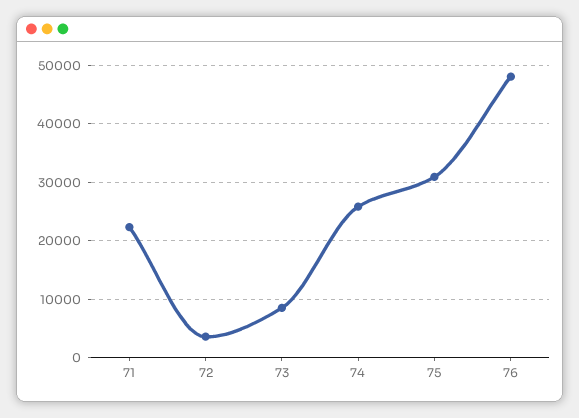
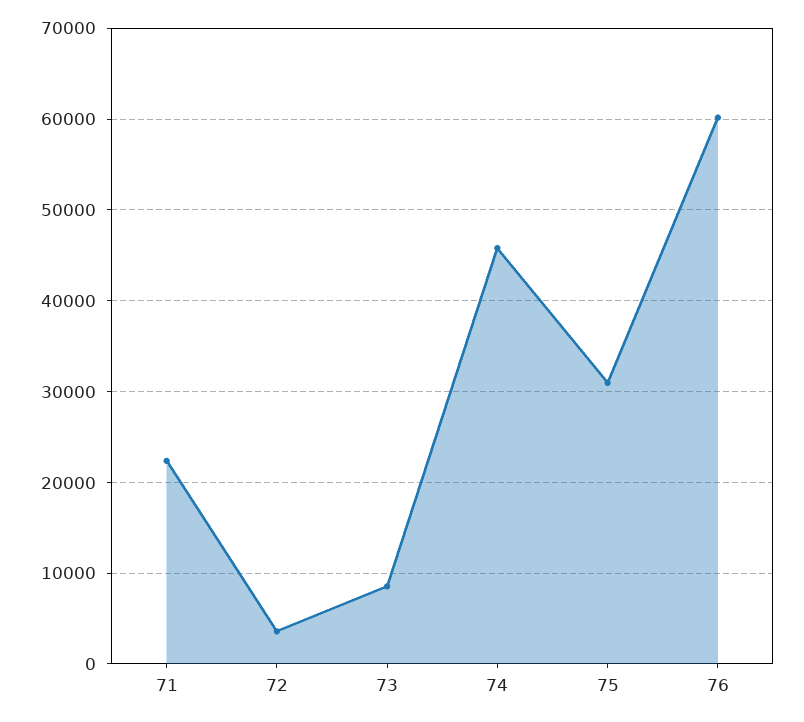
  {
    "71": 22000,
    "72": 4000,
    "73": 9000,
-   "74": 26000,
+   "74": 46000,
    "75": 31000,
-   "76": 48000
+   "76": 60000
  }

